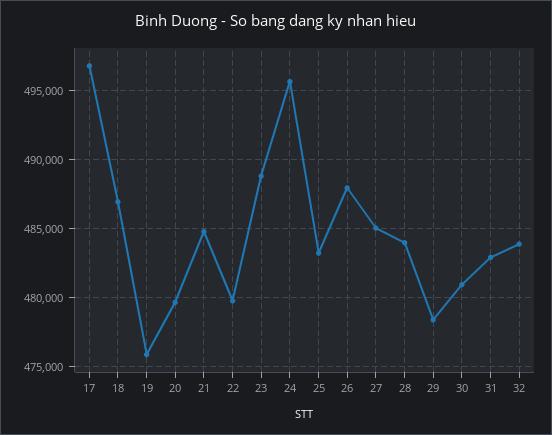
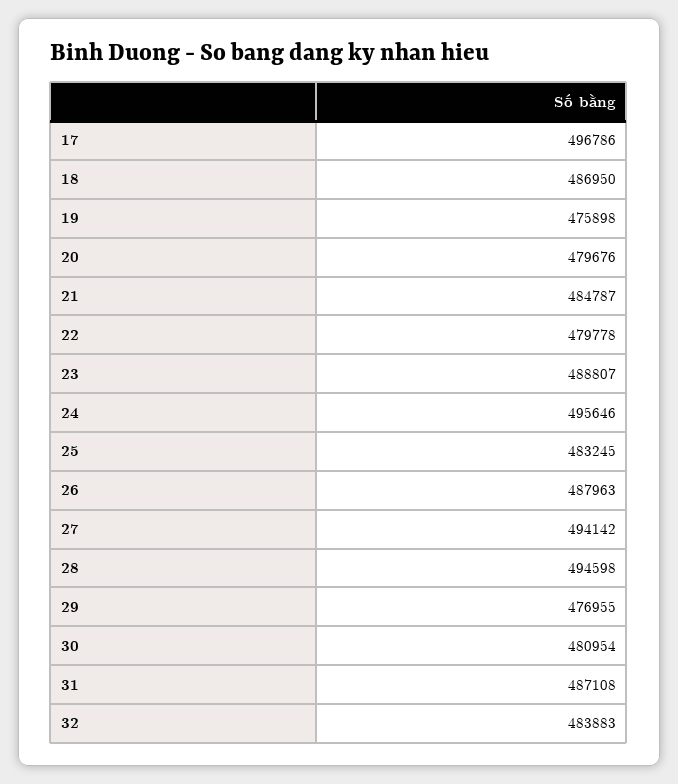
  {
    "17": 496786,
    "18": 486950,
    "19": 475898,
    "20": 479676,
    "21": 484787,
    "22": 479778,
    "23": 488807,
    "24": 495646,
    "25": 483245,
    "26": 487963,
-   "27": 485000,
+   "27": 494142,
-   "28": 484000,
+   "28": 494598,
-   "29": 478500,
+   "29": 476955,
    "30": 480954,
-   "31": 483000,
+   "31": 487108,
    "32": 483883
  }

